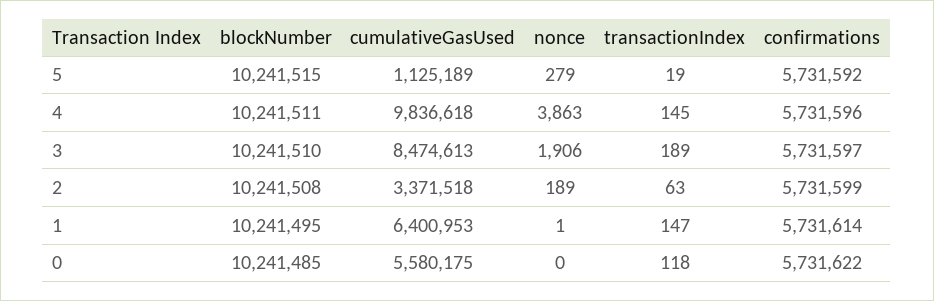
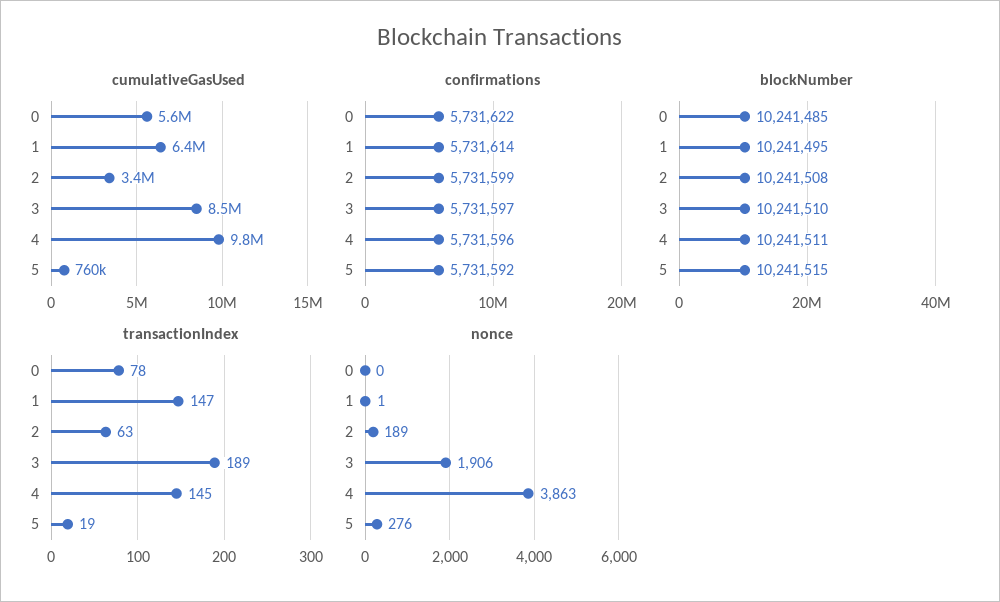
  {
    "blockNumber": {
      "5": 10241515,
      "4": 10241511,
      "3": 10241510,
      "2": 10241508,
      "1": 10241495,
      "0": 10241485
    },
    "cumulativeGasUsed": {
-     "5": 1125189,
+     "5": 760000,
      "4": 9836618,
      "3": 8474613,
      "2": 3371518,
      "1": 6400953,
      "0": 5580175
    },
    "nonce": {
-     "5": 279,
+     "5": 276,
      "4": 3863,
      "3": 1906,
      "2": 189,
      "1": 1,
      "0": 0
    },
    "transactionIndex": {
      "5": 19,
      "4": 145,
      "3": 189,
      "2": 63,
      "1": 147,
-     "0": 118
+     "0": 78
    },
    "confirmations": {
      "5": 5731592,
      "4": 5731596,
      "3": 5731597,
      "2": 5731599,
      "1": 5731614,
      "0": 5731622
    }
  }

